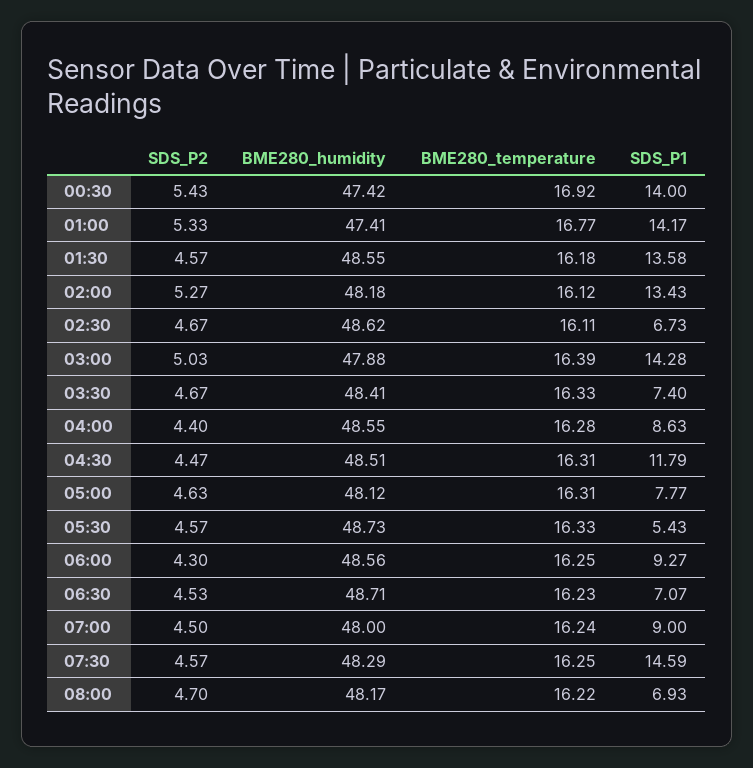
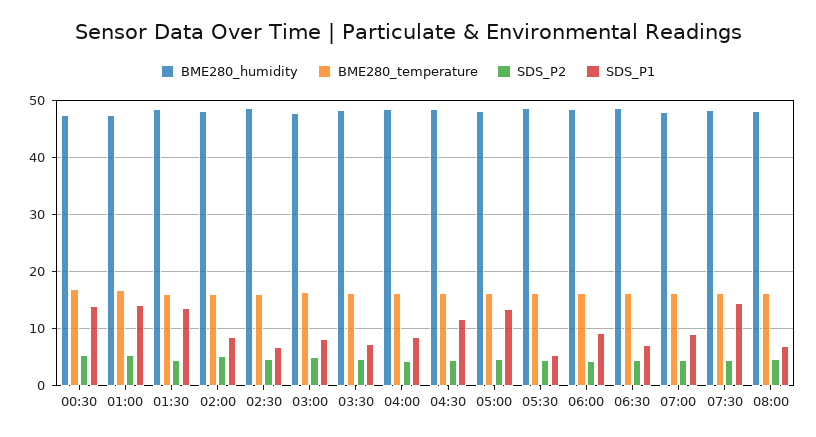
  {
    "SDS_P2": {
      "00:30": 5.43,
      "01:00": 5.33,
      "01:30": 4.57,
      "02:00": 5.27,
      "02:30": 4.67,
      "03:00": 5.03,
      "03:30": 4.67,
      "04:00": 4.4,
      "04:30": 4.47,
      "05:00": 4.63,
      "05:30": 4.57,
      "06:00": 4.3,
      "06:30": 4.53,
      "07:00": 4.5,
      "07:30": 4.57,
      "08:00": 4.7
    },
    "BME280_humidity": {
      "00:30": 47.42,
      "01:00": 47.41,
      "01:30": 48.55,
      "02:00": 48.18,
      "02:30": 48.62,
      "03:00": 47.88,
      "03:30": 48.41,
      "04:00": 48.55,
      "04:30": 48.51,
      "05:00": 48.12,
      "05:30": 48.73,
      "06:00": 48.56,
      "06:30": 48.71,
      "07:00": 48,
      "07:30": 48.29,
      "08:00": 48.17
    },
    "BME280_temperature": {
      "00:30": 16.92,
      "01:00": 16.77,
      "01:30": 16.18,
      "02:00": 16.12,
      "02:30": 16.11,
      "03:00": 16.39,
      "03:30": 16.33,
      "04:00": 16.28,
      "04:30": 16.31,
      "05:00": 16.31,
      "05:30": 16.33,
      "06:00": 16.25,
      "06:30": 16.23,
      "07:00": 16.24,
      "07:30": 16.25,
      "08:00": 16.22
    },
    "SDS_P1": {
      "00:30": 14,
      "01:00": 14.17,
      "01:30": 13.58,
-     "02:00": 13.43,
+     "02:00": 8,
      "02:30": 6.73,
-     "03:00": 14.28,
+     "03:00": 8,
      "03:30": 7.4,
      "04:00": 8.63,
      "04:30": 11.79,
-     "05:00": 7.77,
+     "05:00": 14,
      "05:30": 5.43,
      "06:00": 9.27,
      "06:30": 7.07,
      "07:00": 9,
      "07:30": 14.59,
      "08:00": 6.93
    }
  }

